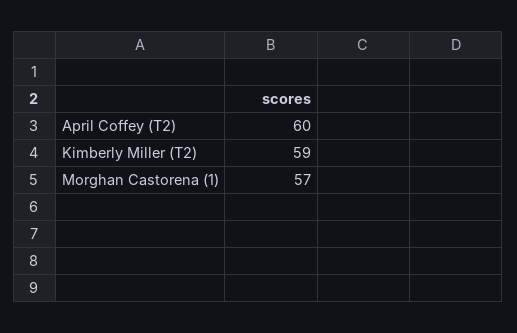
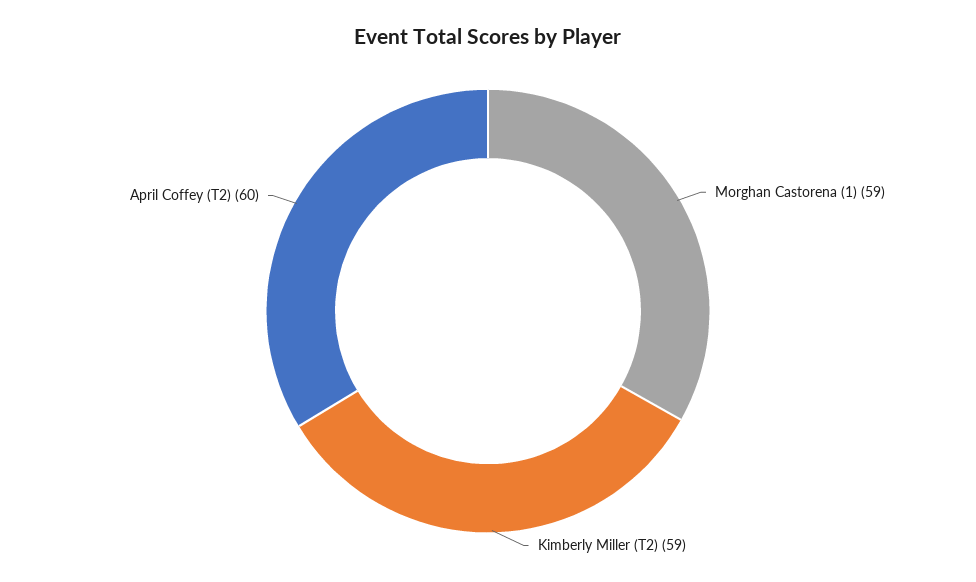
  {
    "April Coffey (T2)": 60,
    "Kimberly Miller (T2)": 59,
-   "Morghan Castorena (1)": 57
+   "Morghan Castorena (1)": 59
  }

